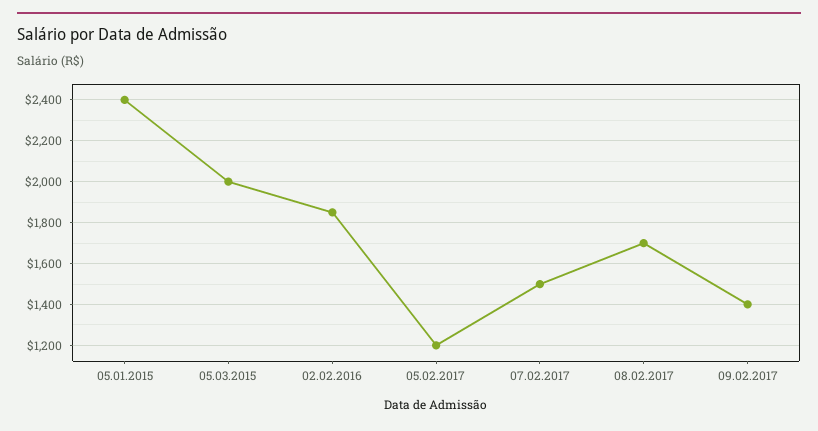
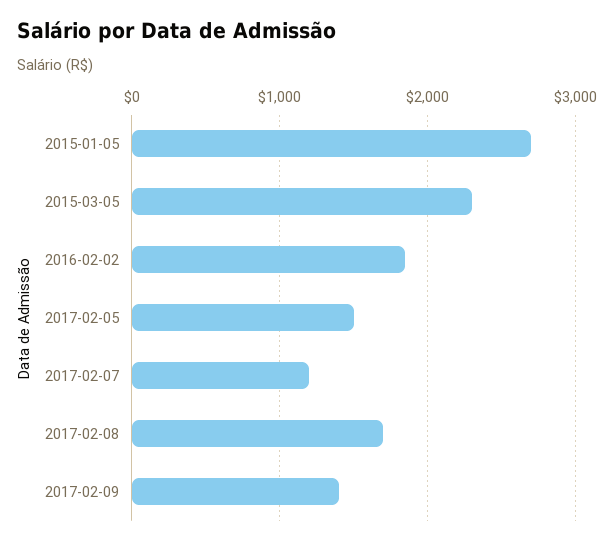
  {
-   "05.01.2015": 2400,
+   "05.01.2015": 2700,
-   "05.03.2015": 2000,
+   "05.03.2015": 2300,
    "02.02.2016": 1850,
-   "05.02.2017": 1200,
+   "05.02.2017": 1500,
-   "07.02.2017": 1500,
+   "07.02.2017": 1200,
    "08.02.2017": 1700,
    "09.02.2017": 1400
  }

